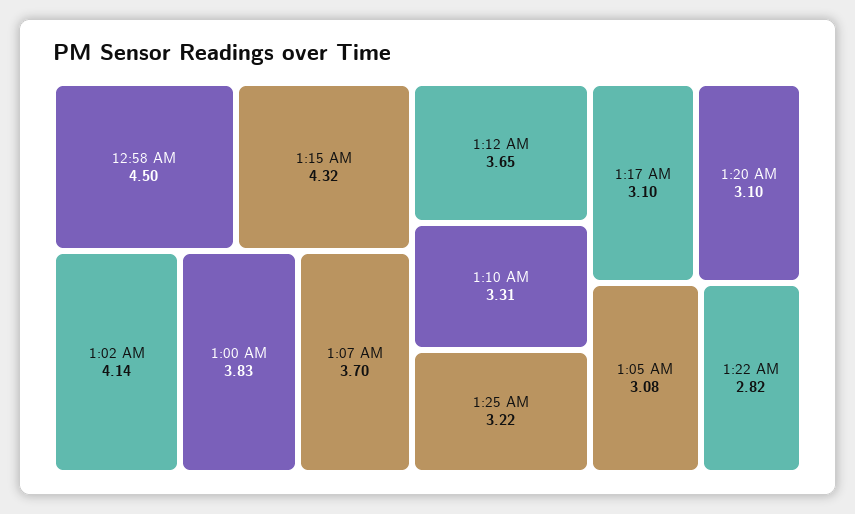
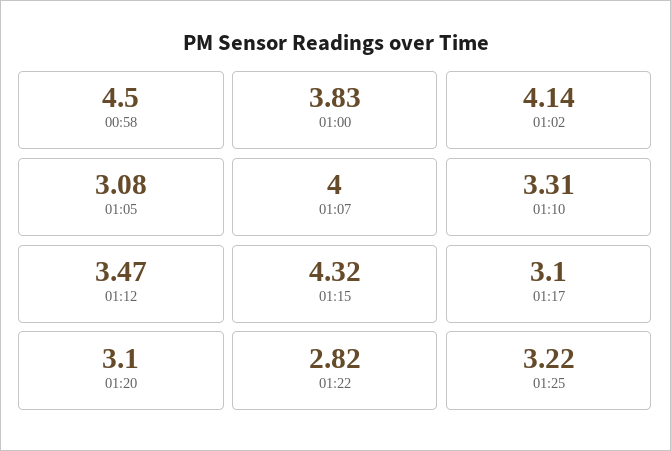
  {
    "12:58 AM": 4.5,
    "1:15 AM": 4.32,
    "1:02 AM": 4.14,
    "1:00 AM": 3.83,
-   "1:07 AM": 3.7,
+   "1:07 AM": 4,
-   "1:12 AM": 3.65,
+   "1:12 AM": 3.47,
    "1:10 AM": 3.31,
    "1:25 AM": 3.22,
    "1:17 AM": 3.1,
    "1:20 AM": 3.1,
    "1:05 AM": 3.08,
    "1:22 AM": 2.82
  }

